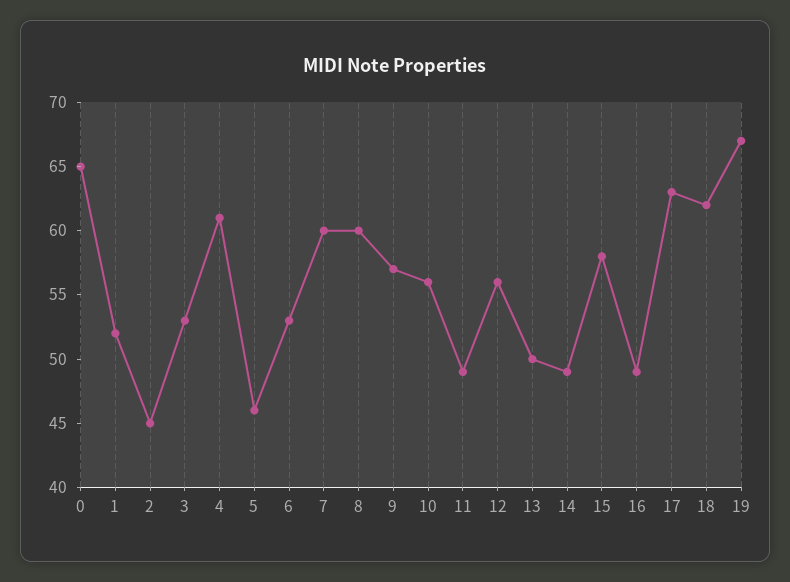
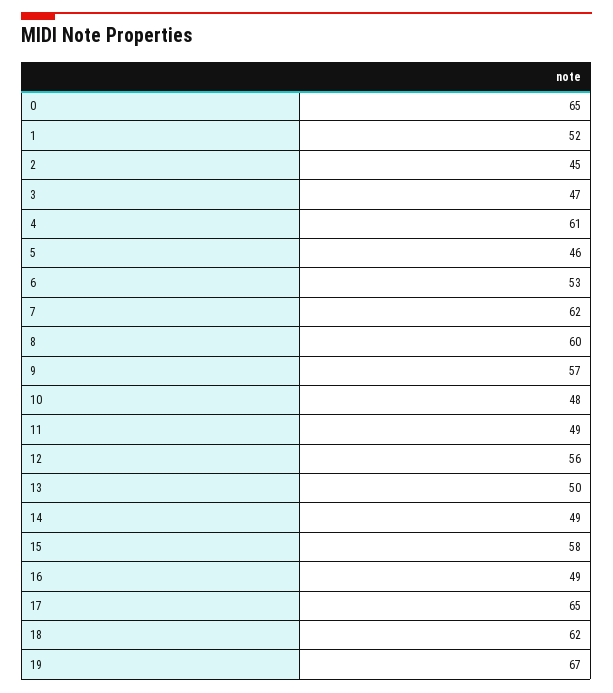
  {
    "0": 65,
    "1": 52,
    "2": 45,
-   "3": 53,
+   "3": 47,
    "4": 61,
    "5": 46,
    "6": 53,
-   "7": 60,
+   "7": 62,
    "8": 60,
    "9": 57,
-   "10": 56,
+   "10": 48,
    "11": 49,
    "12": 56,
    "13": 50,
    "14": 49,
    "15": 58,
    "16": 49,
-   "17": 63,
+   "17": 65,
    "18": 62,
    "19": 67
  }

